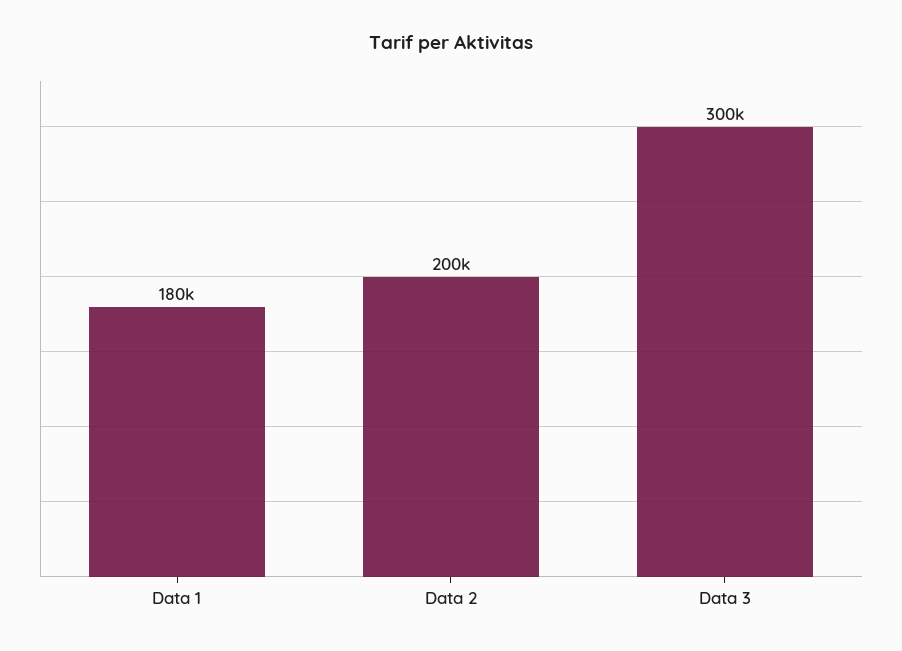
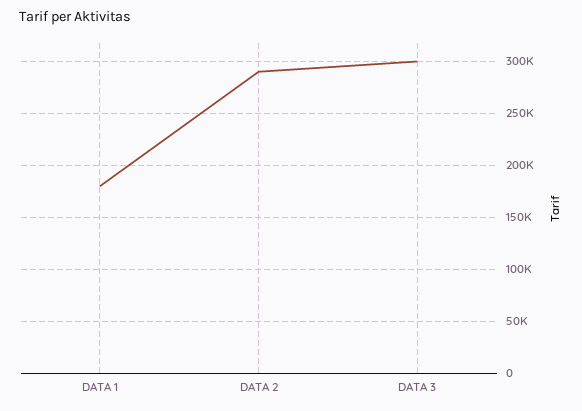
  {
    "Data 1": 180000,
-   "Data 2": 200000,
+   "Data 2": 290000,
    "Data 3": 300000
  }

